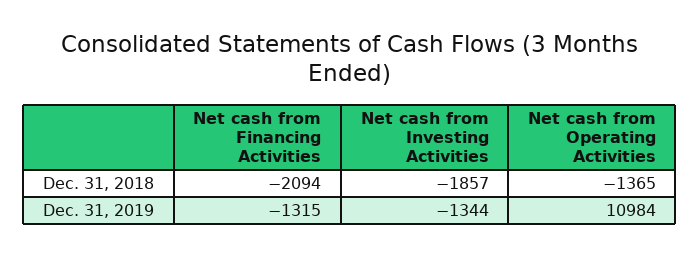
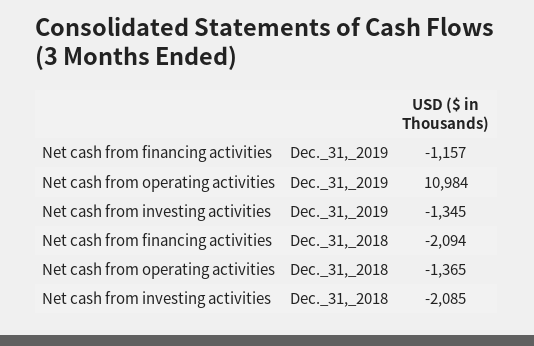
  {
    "Net cash from Financing Activities": {
      "Dec. 31, 2018": -2094,
-     "Dec. 31, 2019": -1315
+     "Dec. 31, 2019": -1157
    },
    "Net cash from Investing Activities": {
-     "Dec. 31, 2018": -1857,
+     "Dec. 31, 2018": -2085,
-     "Dec. 31, 2019": -1344
+     "Dec. 31, 2019": -1345
    },
    "Net cash from Operating Activities": {
      "Dec. 31, 2018": -1365,
      "Dec. 31, 2019": 10984
    }
  }

